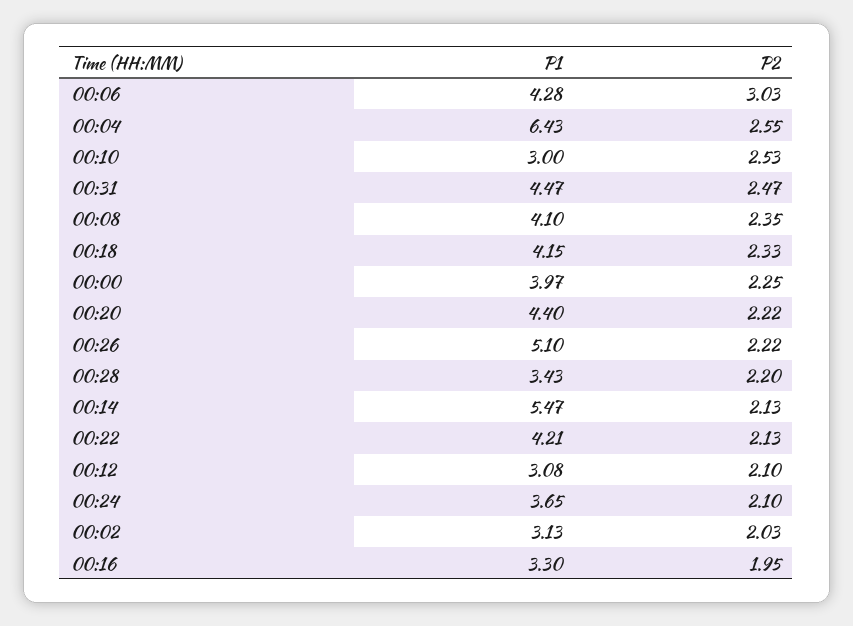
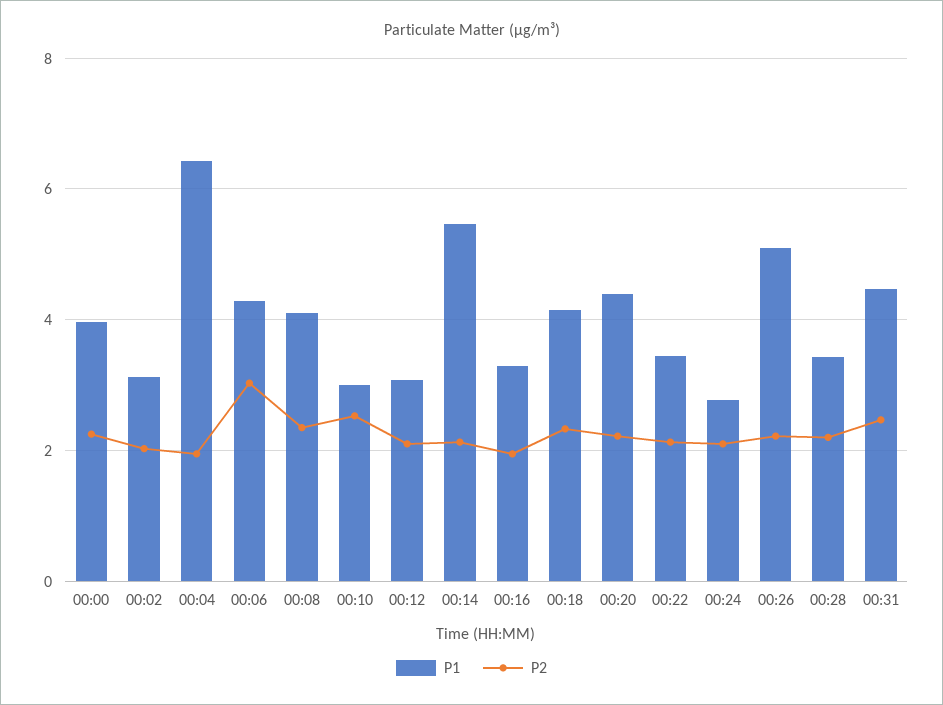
  {
    "P1": {
      "00:06": 4.28,
      "00:04": 6.43,
      "00:10": 3,
      "00:31": 4.47,
      "00:08": 4.1,
      "00:18": 4.15,
      "00:00": 3.97,
      "00:20": 4.4,
      "00:26": 5.1,
      "00:28": 3.43,
      "00:14": 5.47,
-     "00:22": 4.21,
+     "00:22": 3.4,
      "00:12": 3.08,
-     "00:24": 3.65,
+     "00:24": 2.8,
      "00:02": 3.13,
      "00:16": 3.3
    },
    "P2": {
      "00:06": 3.03,
-     "00:04": 2.55,
+     "00:04": 2,
      "00:10": 2.53,
      "00:31": 2.47,
      "00:08": 2.35,
      "00:18": 2.33,
      "00:00": 2.25,
      "00:20": 2.22,
      "00:26": 2.22,
      "00:28": 2.2,
      "00:14": 2.13,
      "00:22": 2.13,
      "00:12": 2.1,
      "00:24": 2.1,
      "00:02": 2.03,
      "00:16": 1.95
    }
  }

